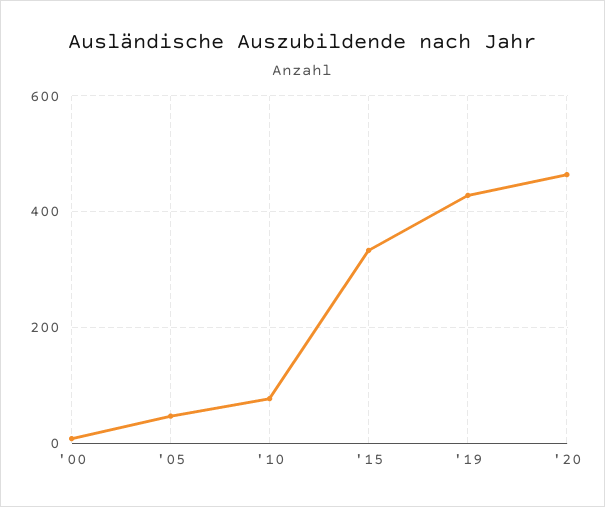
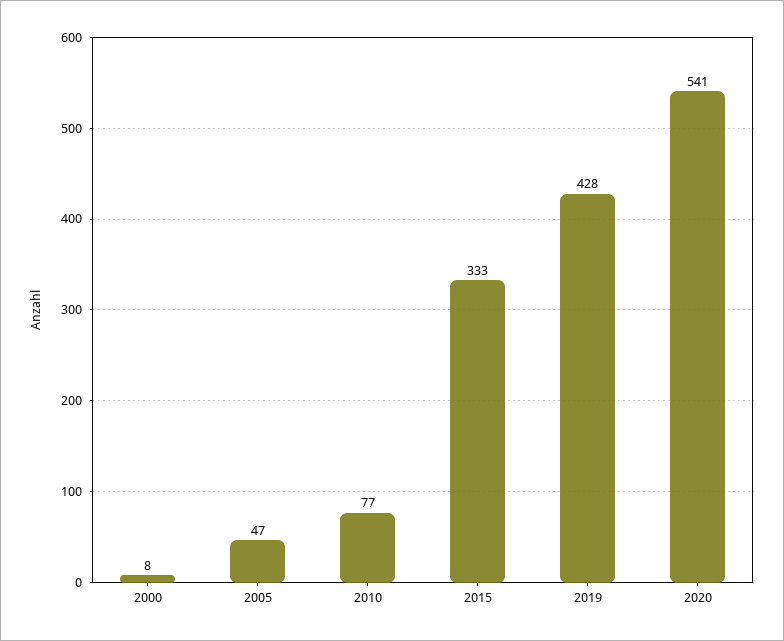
  {
    "'00": 8,
    "'05": 47,
    "'10": 77,
    "'15": 333,
    "'19": 428,
-   "'20": 460
+   "'20": 541
  }

